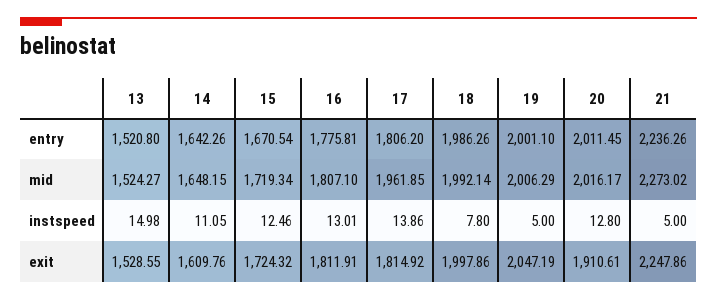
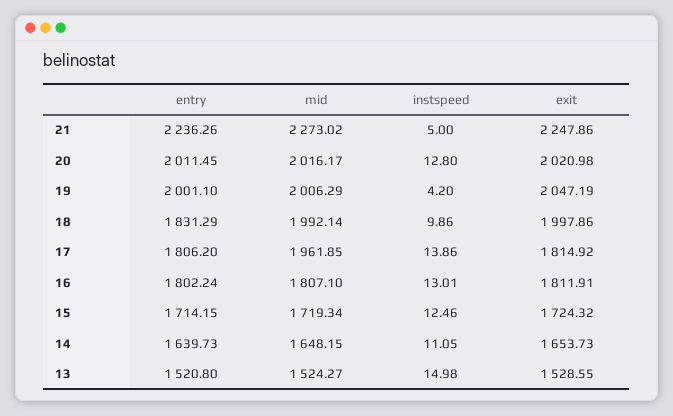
  {
    "13": {
      "entry": 1520.8,
      "mid": 1524.27,
      "instspeed": 14.98,
      "exit": 1528.55
    },
    "14": {
-     "entry": 1642.26,
+     "entry": 1639.73,
      "mid": 1648.15,
      "instspeed": 11.05,
-     "exit": 1609.76
+     "exit": 1653.73
    },
    "15": {
-     "entry": 1670.54,
+     "entry": 1714.15,
      "mid": 1719.34,
      "instspeed": 12.46,
      "exit": 1724.32
    },
    "16": {
-     "entry": 1775.81,
+     "entry": 1802.24,
      "mid": 1807.1,
      "instspeed": 13.01,
      "exit": 1811.91
    },
    "17": {
      "entry": 1806.2,
      "mid": 1961.85,
      "instspeed": 13.86,
      "exit": 1814.92
    },
    "18": {
-     "entry": 1986.26,
+     "entry": 1831.29,
      "mid": 1992.14,
-     "instspeed": 7.8,
+     "instspeed": 9.86,
      "exit": 1997.86
    },
    "19": {
      "entry": 2001.1,
      "mid": 2006.29,
-     "instspeed": 5,
+     "instspeed": 4.2,
      "exit": 2047.19
    },
    "20": {
      "entry": 2011.45,
      "mid": 2016.17,
      "instspeed": 12.8,
-     "exit": 1910.61
+     "exit": 2020.98
    },
    "21": {
      "entry": 2236.26,
      "mid": 2273.02,
      "instspeed": 5,
      "exit": 2247.86
    }
  }

